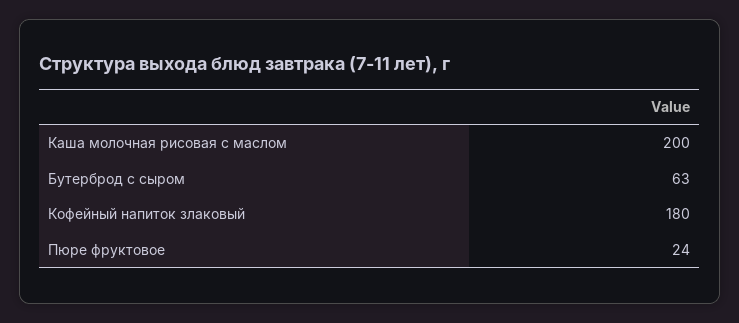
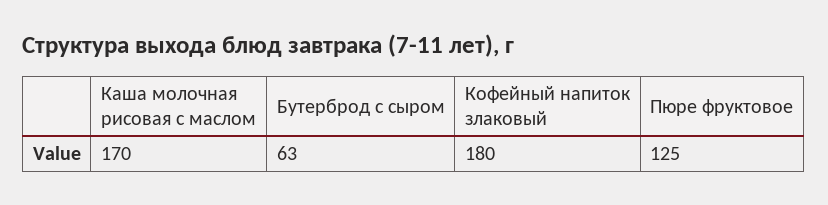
  {
-   "Каша молочная рисовая с маслом": 200,
+   "Каша молочная рисовая с маслом": 170,
    "Бутерброд с сыром": 63,
    "Кофейный напиток злаковый": 180,
-   "Пюре фруктовое": 24
+   "Пюре фруктовое": 125
  }

